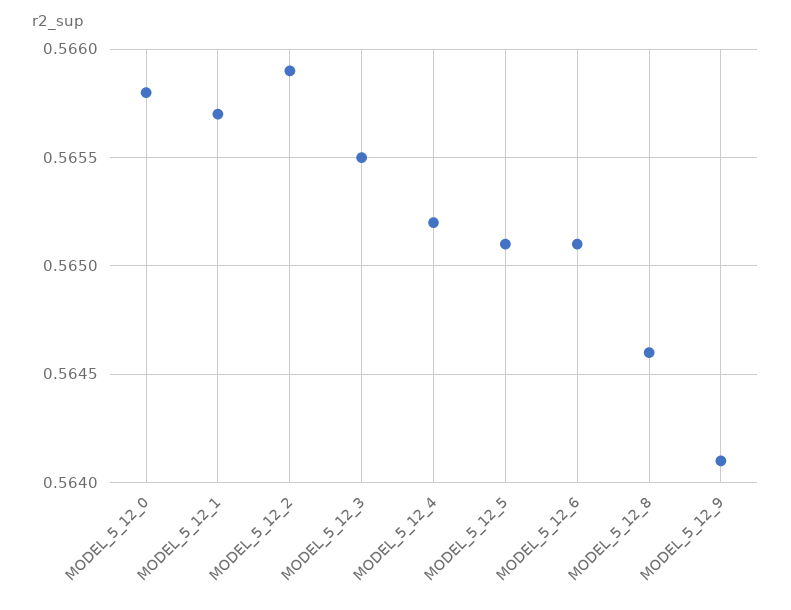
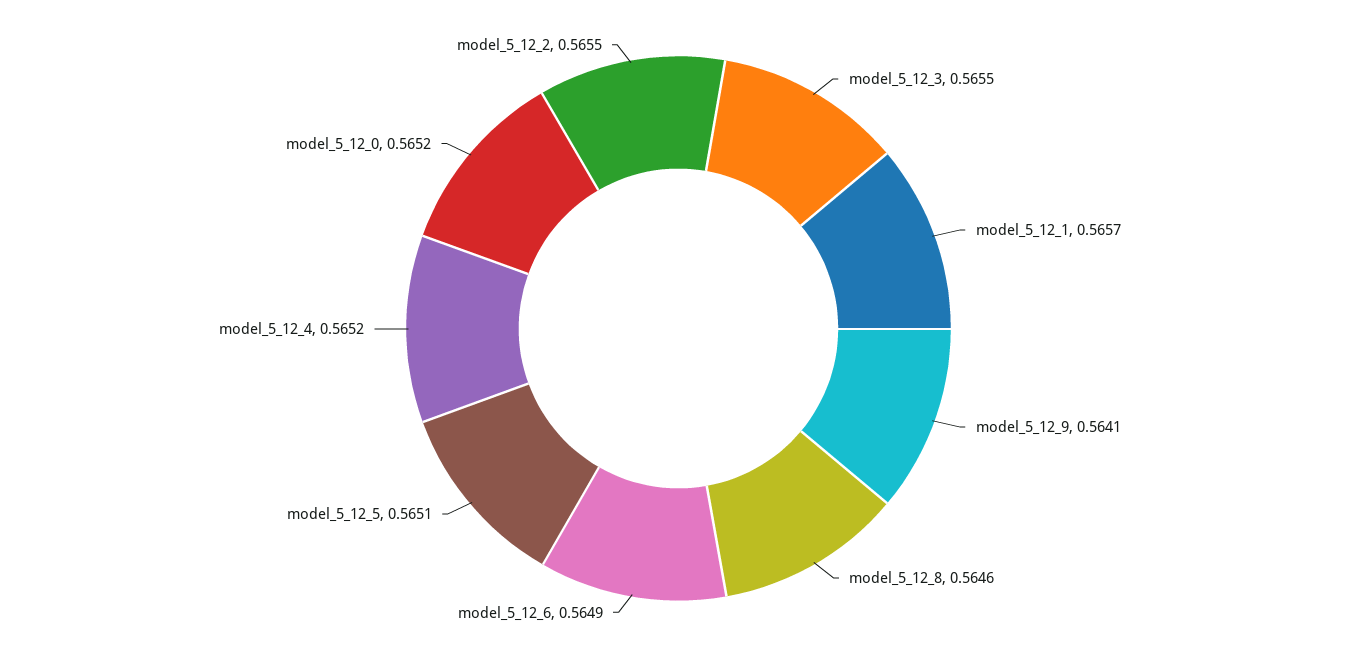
  {
-   "MODEL_5_12_0": 0.5658,
+   "MODEL_5_12_0": 0.5652,
    "MODEL_5_12_1": 0.5657,
-   "MODEL_5_12_2": 0.5659,
+   "MODEL_5_12_2": 0.5655,
    "MODEL_5_12_3": 0.5655,
    "MODEL_5_12_4": 0.5652,
    "MODEL_5_12_5": 0.5651,
-   "MODEL_5_12_6": 0.5651,
+   "MODEL_5_12_6": 0.5649,
    "MODEL_5_12_8": 0.5646,
    "MODEL_5_12_9": 0.5641
  }

